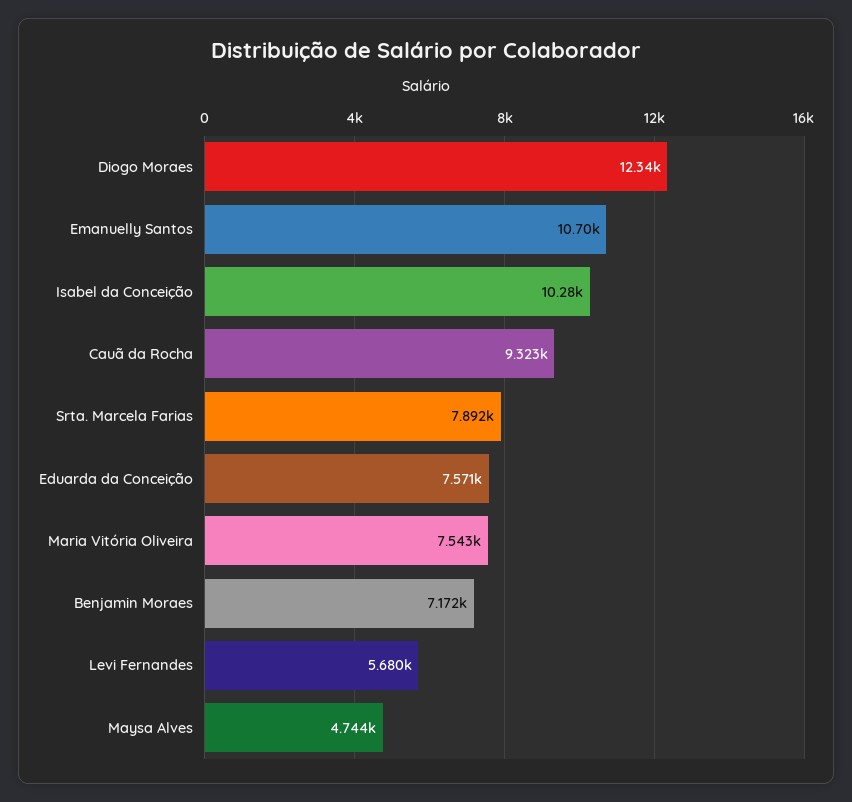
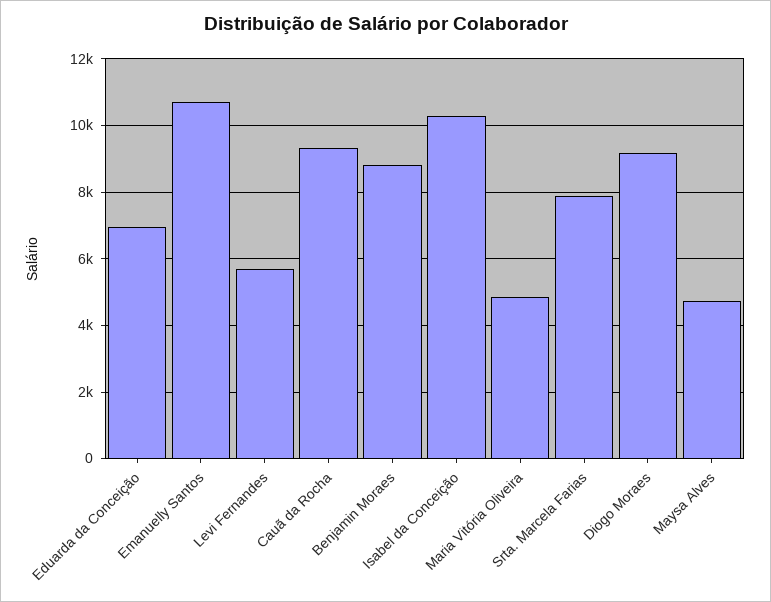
  {
-   "Diogo Moraes": 12340,
+   "Diogo Moraes": 9200,
    "Emanuelly Santos": 10700,
    "Isabel da Conceição": 10280,
    "Cauã da Rocha": 9323,
    "Srta. Marcela Farias": 7892,
-   "Eduarda da Conceição": 7571,
+   "Eduarda da Conceição": 7000,
-   "Maria Vitória Oliveira": 7543,
+   "Maria Vitória Oliveira": 4800,
-   "Benjamin Moraes": 7172,
+   "Benjamin Moraes": 8800,
    "Levi Fernandes": 5680,
    "Maysa Alves": 4744
  }

